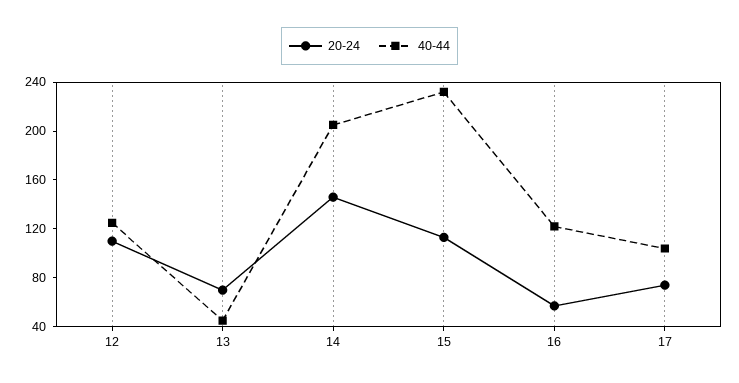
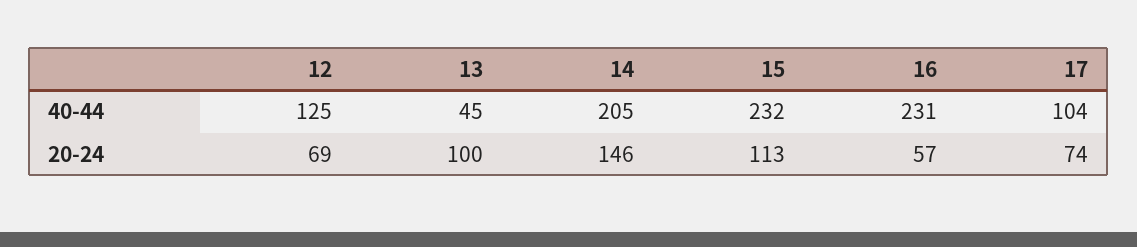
  {
    "20-24": {
-     "12": 110,
+     "12": 69,
-     "13": 70,
+     "13": 100,
      "14": 146,
      "15": 113,
      "16": 57,
      "17": 74
    },
    "40-44": {
      "12": 125,
      "13": 45,
      "14": 205,
      "15": 232,
-     "16": 120,
+     "16": 231,
      "17": 104
    }
  }

